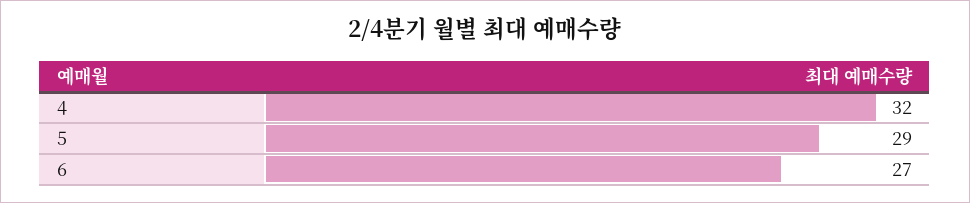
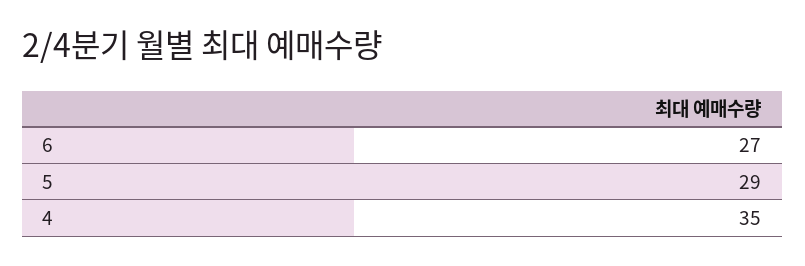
  {
-   "4": 32,
+   "4": 35,
    "5": 29,
    "6": 27
  }

